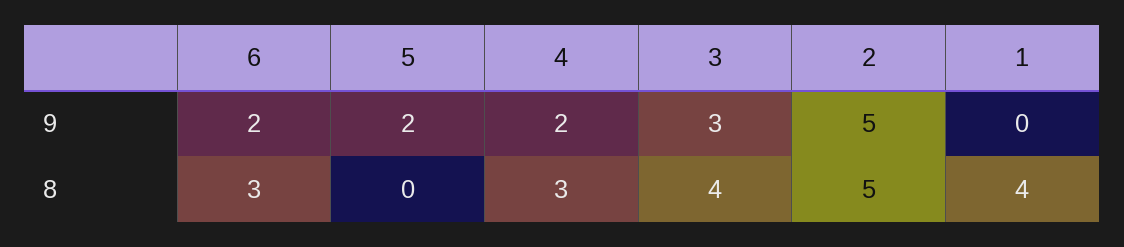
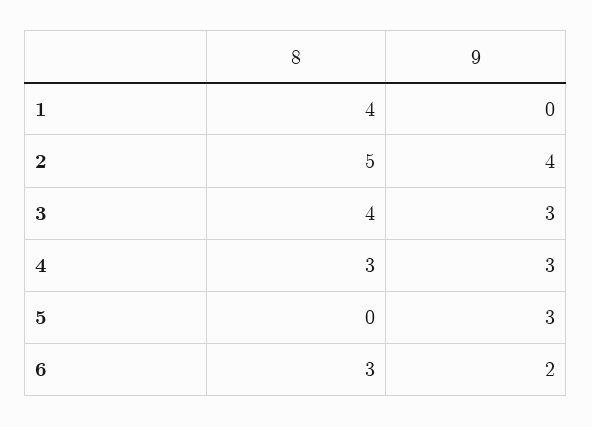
  {
    "6": {
      "9": 2,
      "8": 3
    },
    "5": {
-     "9": 2,
+     "9": 3,
      "8": 0
    },
    "4": {
-     "9": 2,
+     "9": 3,
      "8": 3
    },
    "3": {
      "9": 3,
      "8": 4
    },
    "2": {
-     "9": 5,
+     "9": 4,
      "8": 5
    },
    "1": {
      "9": 0,
      "8": 4
    }
  }

